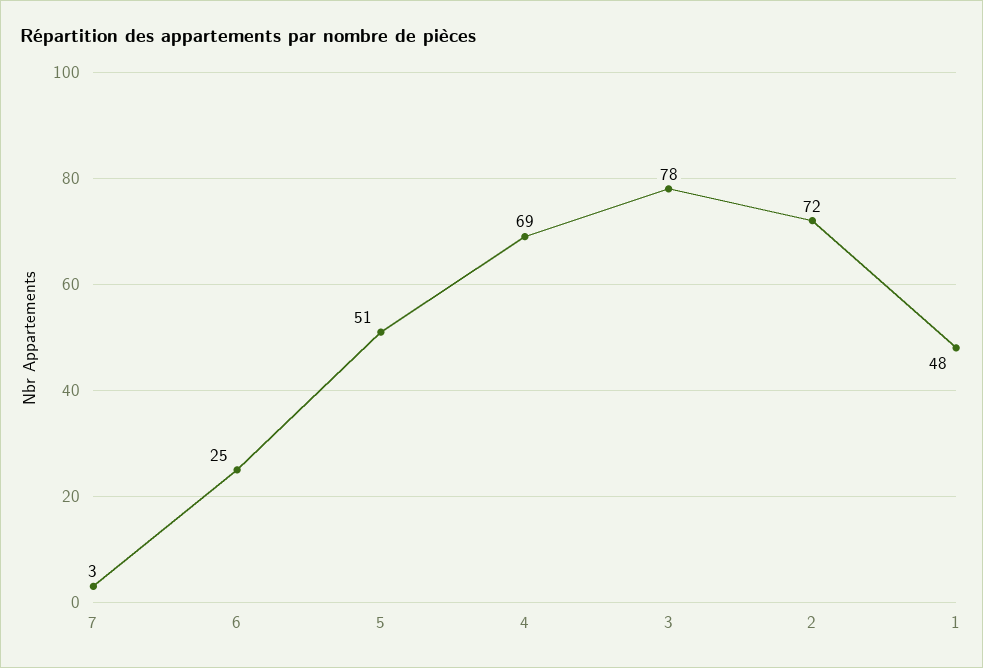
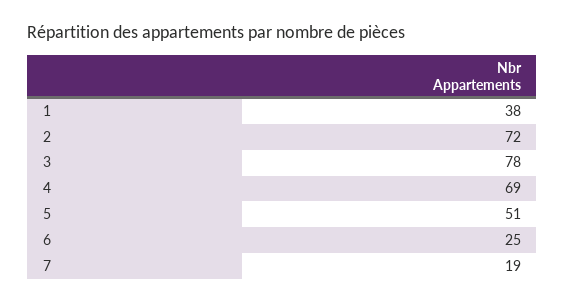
  {
-   "7": 3,
+   "7": 19,
    "6": 25,
    "5": 51,
    "4": 69,
    "3": 78,
    "2": 72,
-   "1": 48
+   "1": 38
  }

